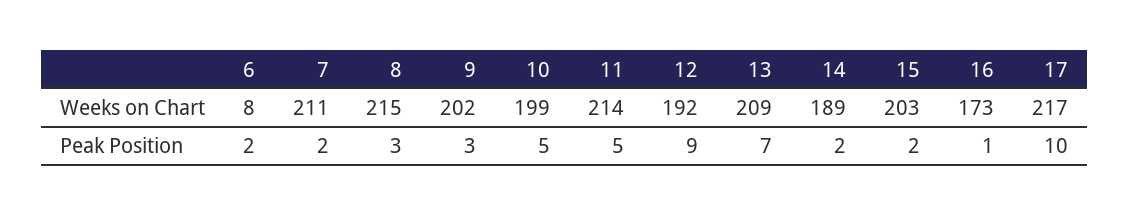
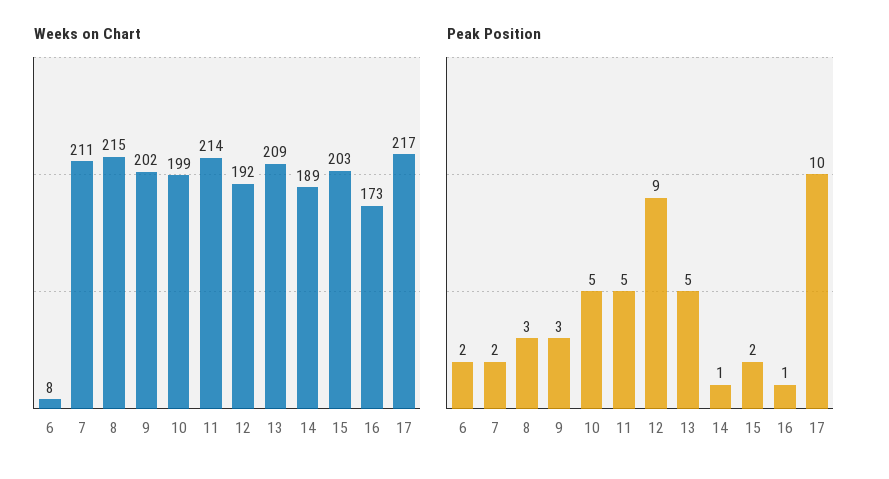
  {
    "Weeks on Chart": {
      "6": 8,
      "7": 211,
      "8": 215,
      "9": 202,
      "10": 199,
      "11": 214,
      "12": 192,
      "13": 209,
      "14": 189,
      "15": 203,
      "16": 173,
      "17": 217
    },
    "Peak Position": {
      "6": 2,
      "7": 2,
      "8": 3,
      "9": 3,
      "10": 5,
      "11": 5,
      "12": 9,
-     "13": 7,
+     "13": 5,
-     "14": 2,
+     "14": 1,
      "15": 2,
      "16": 1,
      "17": 10
    }
  }

